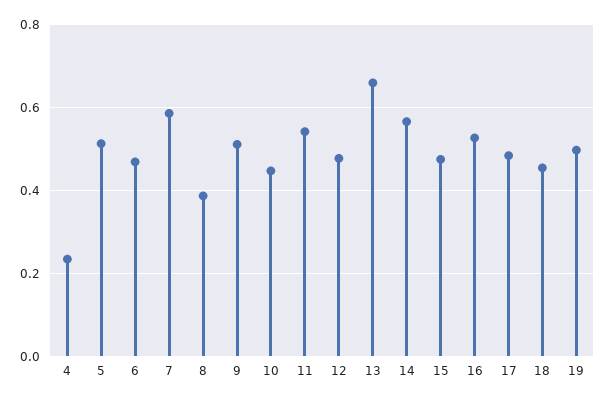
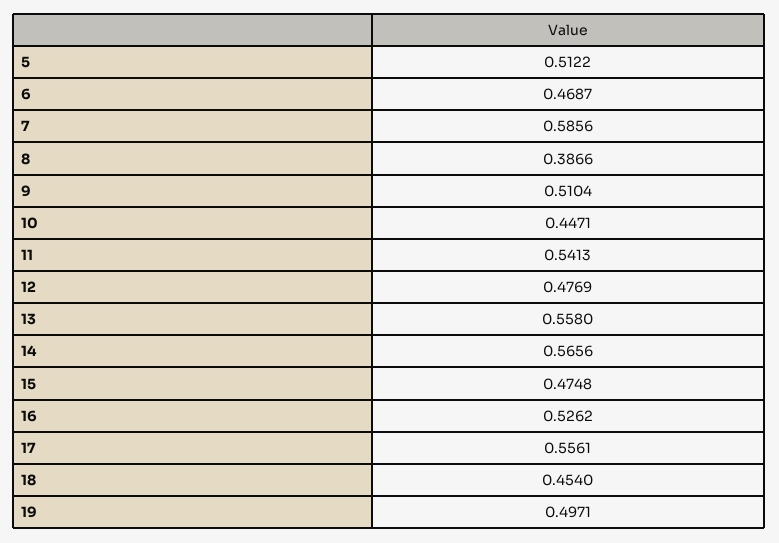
  {
-   "4": 0.24,
    "5": 0.5122,
    "6": 0.4687,
    "7": 0.5856,
    "8": 0.3866,
    "9": 0.5104,
    "10": 0.4471,
    "11": 0.5413,
    "12": 0.4769,
-   "13": 0.66,
+   "13": 0.558,
    "14": 0.5656,
    "15": 0.4748,
    "16": 0.5262,
-   "17": 0.48,
+   "17": 0.5561,
    "18": 0.454,
    "19": 0.4971
  }

